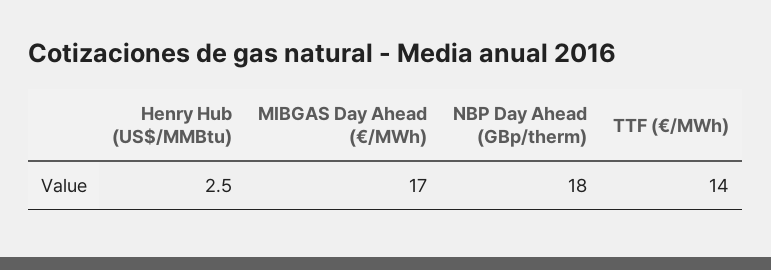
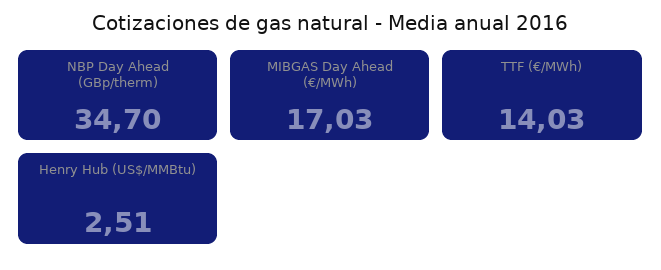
  {
    "Henry Hub (US$/MMBtu)": 2.51,
    "MIBGAS Day Ahead (€/MWh)": 17.03,
-   "NBP Day Ahead (GBp/therm)": 18,
+   "NBP Day Ahead (GBp/therm)": 34.7,
    "TTF (€/MWh)": 14.03
  }

